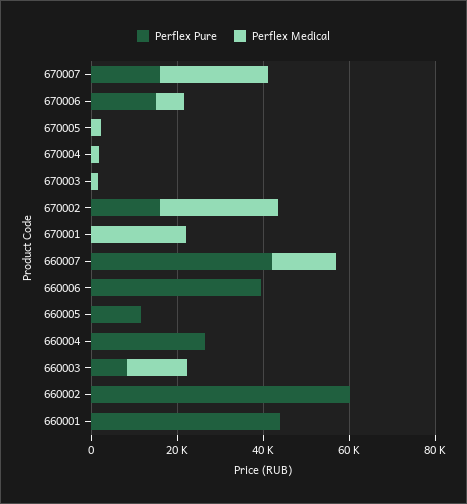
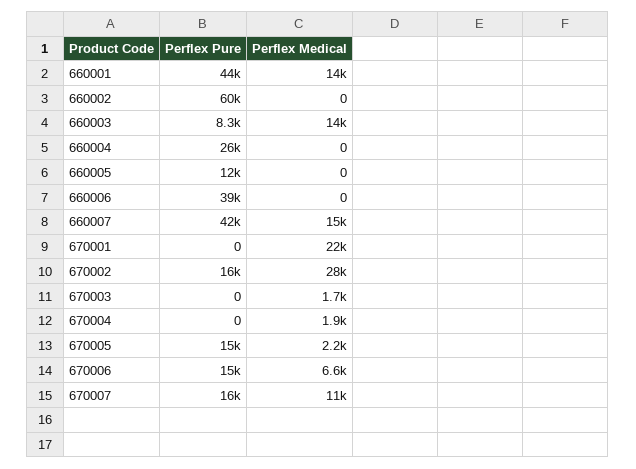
  {
    "Perflex Pure": {
      "670007": 16000,
      "670006": 15000,
-     "670005": 0,
+     "670005": 15000,
      "670004": 0,
      "670003": 0,
      "670002": 16000,
      "670001": 0,
      "660007": 42000,
      "660006": 39000,
      "660005": 12000,
      "660004": 26000,
      "660003": 8300,
      "660002": 60000,
      "660001": 44000
    },
    "Perflex Medical": {
-     "670007": 25000,
+     "670007": 11000,
      "670006": 6600,
      "670005": 2200,
      "670004": 1900,
      "670003": 1700,
      "670002": 28000,
      "670001": 22000,
      "660007": 15000,
      "660006": 0,
      "660005": 0,
      "660004": 0,
      "660003": 14000,
      "660002": 0,
-     "660001": 0
+     "660001": 14000
    }
  }

